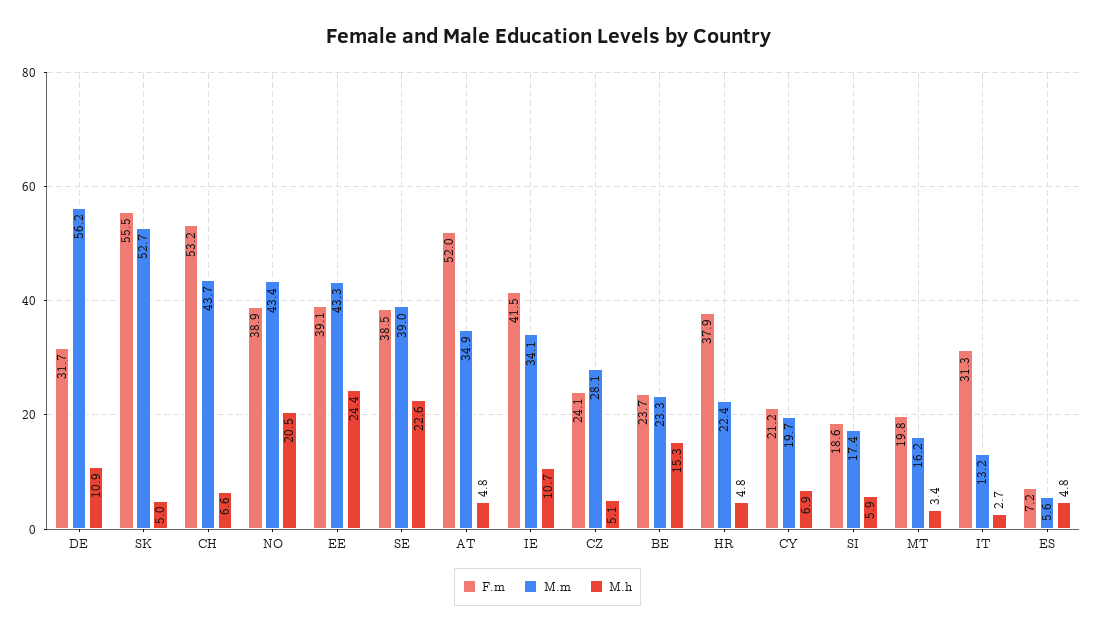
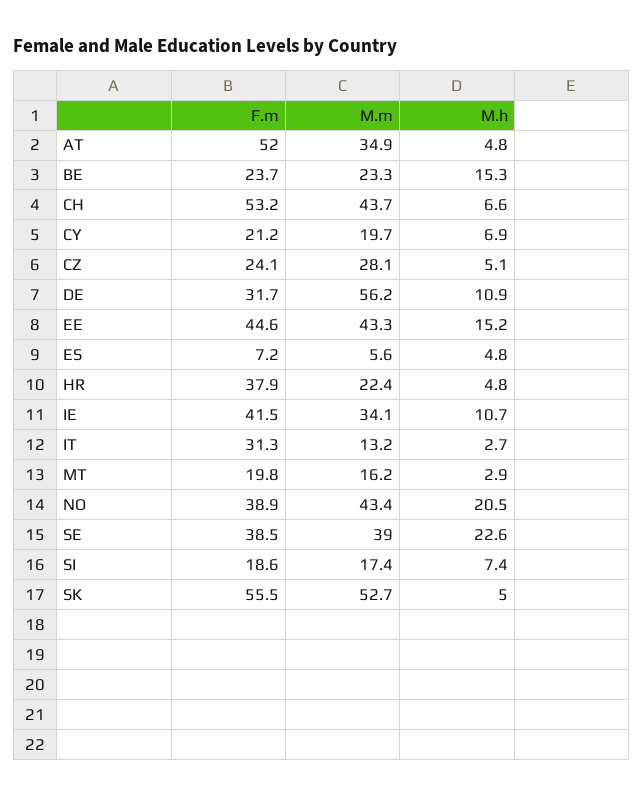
  {
    "F.m": {
      "DE": 31.7,
      "SK": 55.5,
      "CH": 53.2,
      "NO": 38.9,
-     "EE": 39.1,
+     "EE": 44.6,
      "SE": 38.5,
      "AT": 52,
      "IE": 41.5,
      "CZ": 24.1,
      "BE": 23.7,
      "HR": 37.9,
      "CY": 21.2,
      "SI": 18.6,
      "MT": 19.8,
      "IT": 31.3,
      "ES": 7.2
    },
    "M.m": {
      "DE": 56.2,
      "SK": 52.7,
      "CH": 43.7,
      "NO": 43.4,
      "EE": 43.3,
      "SE": 39,
      "AT": 34.9,
      "IE": 34.1,
      "CZ": 28.1,
      "BE": 23.3,
      "HR": 22.4,
      "CY": 19.7,
      "SI": 17.4,
      "MT": 16.2,
      "IT": 13.2,
      "ES": 5.6
    },
    "M.h": {
      "DE": 10.9,
      "SK": 5,
      "CH": 6.6,
      "NO": 20.5,
-     "EE": 24.4,
+     "EE": 15.2,
      "SE": 22.6,
      "AT": 4.8,
      "IE": 10.7,
      "CZ": 5.1,
      "BE": 15.3,
      "HR": 4.8,
      "CY": 6.9,
-     "SI": 5.9,
+     "SI": 7.4,
-     "MT": 3.4,
+     "MT": 2.9,
      "IT": 2.7,
      "ES": 4.8
    }
  }

